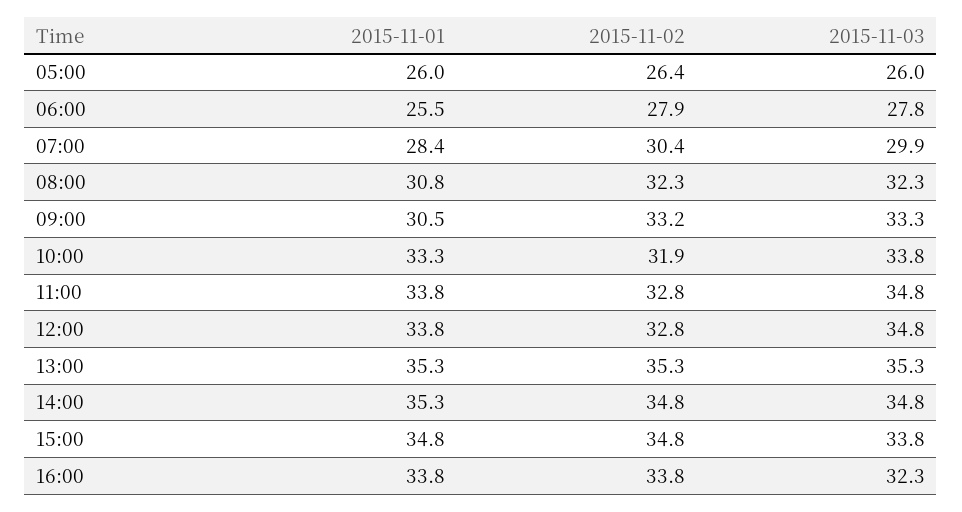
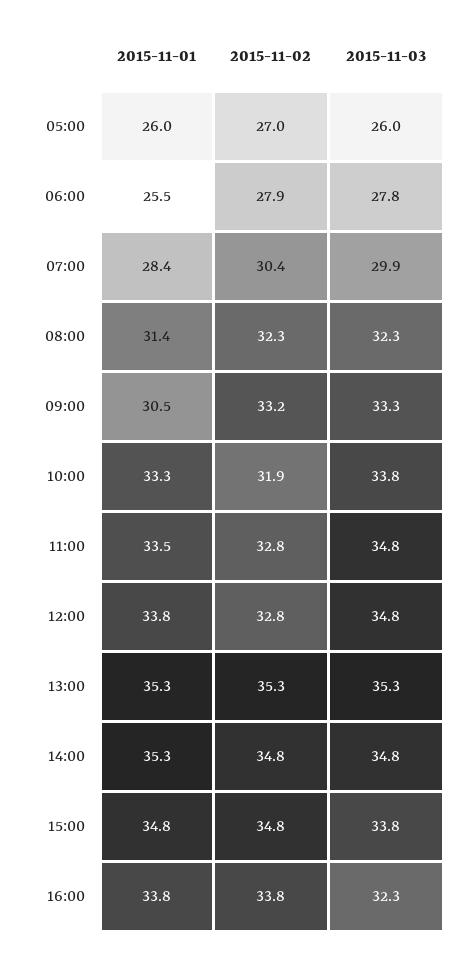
  {
    "2015-11-01": {
      "05:00": 26,
      "06:00": 25.5,
      "07:00": 28.4,
-     "08:00": 30.8,
+     "08:00": 31.4,
      "09:00": 30.5,
      "10:00": 33.3,
-     "11:00": 33.8,
+     "11:00": 33.5,
      "12:00": 33.8,
      "13:00": 35.3,
      "14:00": 35.3,
      "15:00": 34.8,
      "16:00": 33.8
    },
    "2015-11-02": {
-     "05:00": 26.4,
+     "05:00": 27,
      "06:00": 27.9,
      "07:00": 30.4,
      "08:00": 32.3,
      "09:00": 33.2,
      "10:00": 31.9,
      "11:00": 32.8,
      "12:00": 32.8,
      "13:00": 35.3,
      "14:00": 34.8,
      "15:00": 34.8,
      "16:00": 33.8
    },
    "2015-11-03": {
      "05:00": 26,
      "06:00": 27.8,
      "07:00": 29.9,
      "08:00": 32.3,
      "09:00": 33.3,
      "10:00": 33.8,
      "11:00": 34.8,
      "12:00": 34.8,
      "13:00": 35.3,
      "14:00": 34.8,
      "15:00": 33.8,
      "16:00": 32.3
    }
  }

